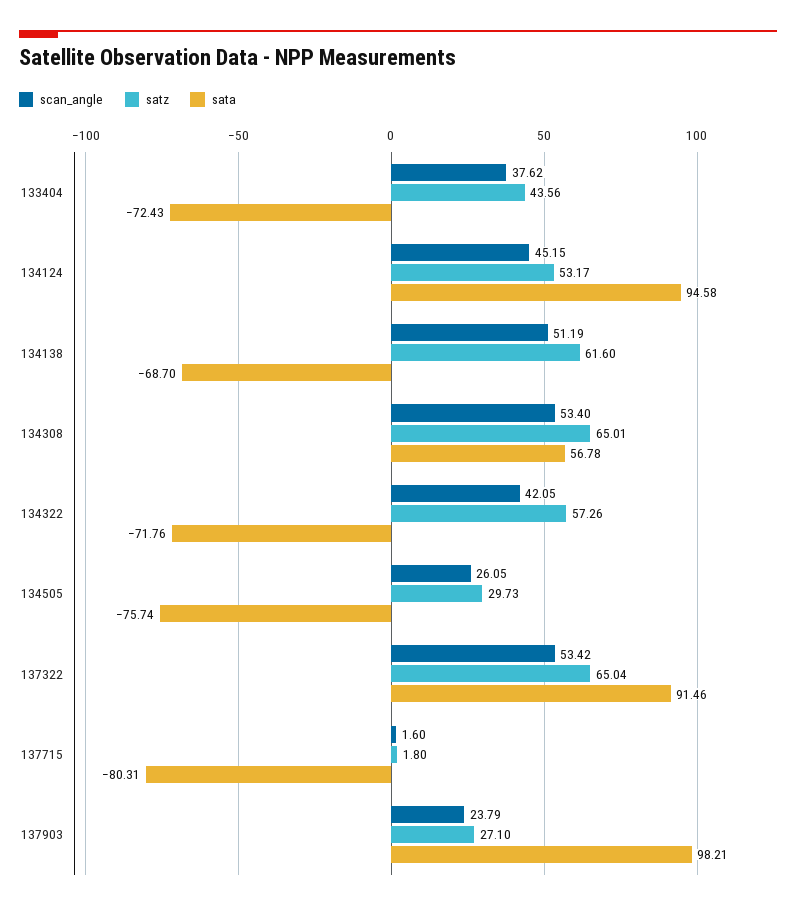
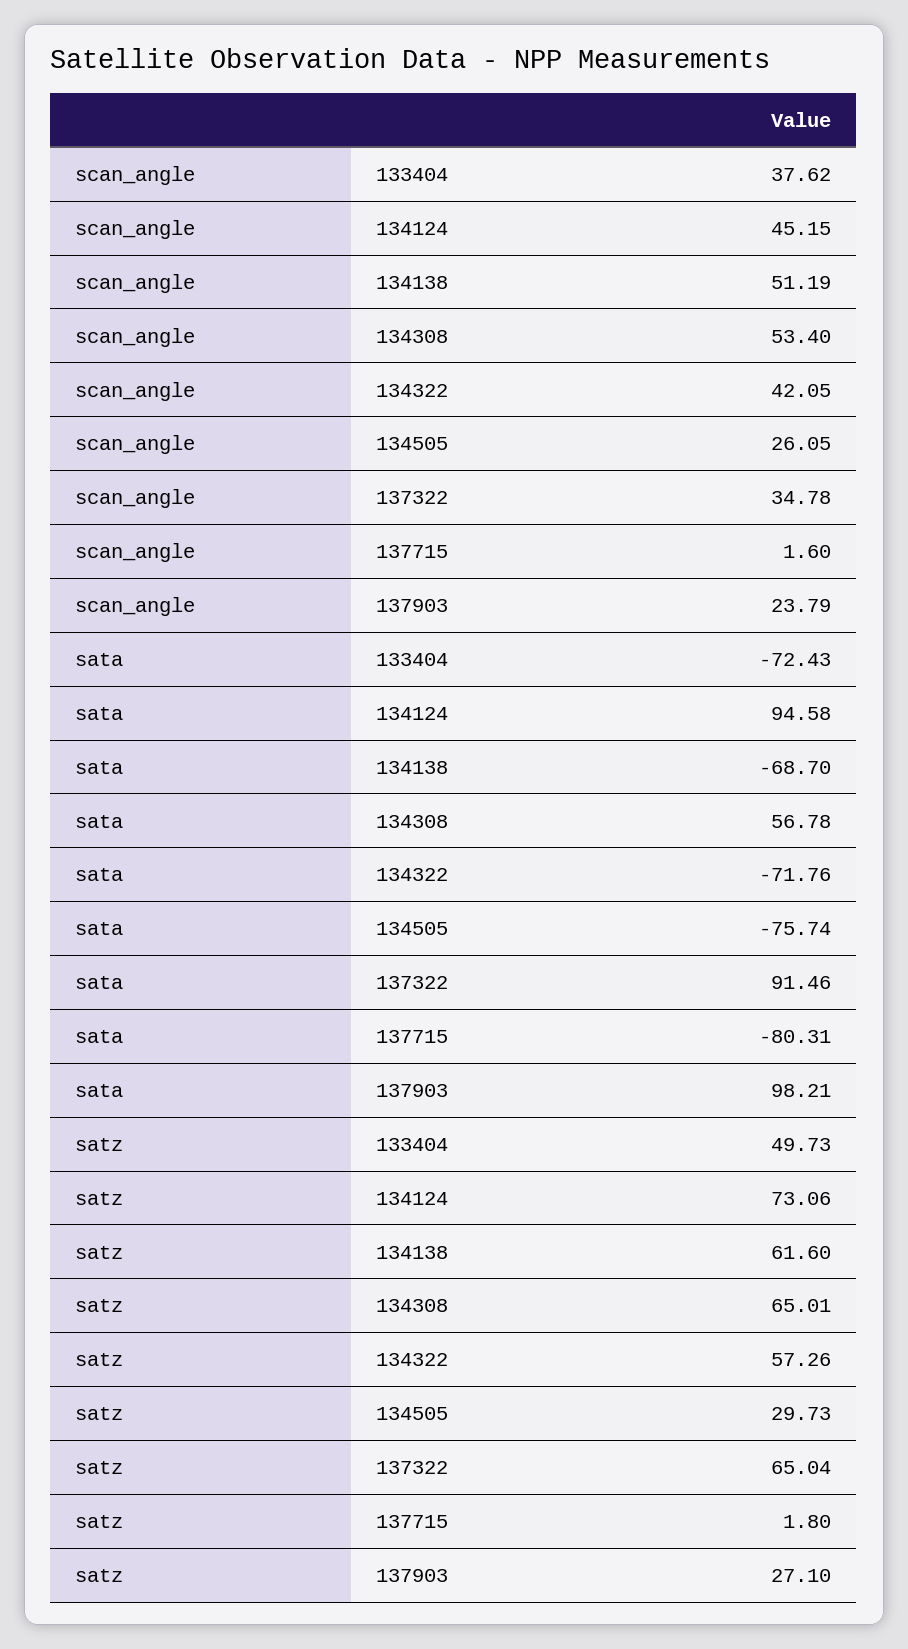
  {
    "scan_angle": {
      "133404": 37.62,
      "134124": 45.15,
      "134138": 51.19,
      "134308": 53.4,
      "134322": 42.05,
      "134505": 26.05,
-     "137322": 53.42,
+     "137322": 34.78,
      "137715": 1.6,
      "137903": 23.79
    },
    "satz": {
-     "133404": 43.56,
+     "133404": 49.73,
-     "134124": 53.17,
+     "134124": 73.06,
      "134138": 61.6,
      "134308": 65.01,
      "134322": 57.26,
      "134505": 29.73,
      "137322": 65.04,
      "137715": 1.8,
      "137903": 27.1
    },
    "sata": {
      "133404": -72.43,
      "134124": 94.58,
      "134138": -68.7,
      "134308": 56.78,
      "134322": -71.76,
      "134505": -75.74,
      "137322": 91.46,
      "137715": -80.31,
      "137903": 98.21
    }
  }

